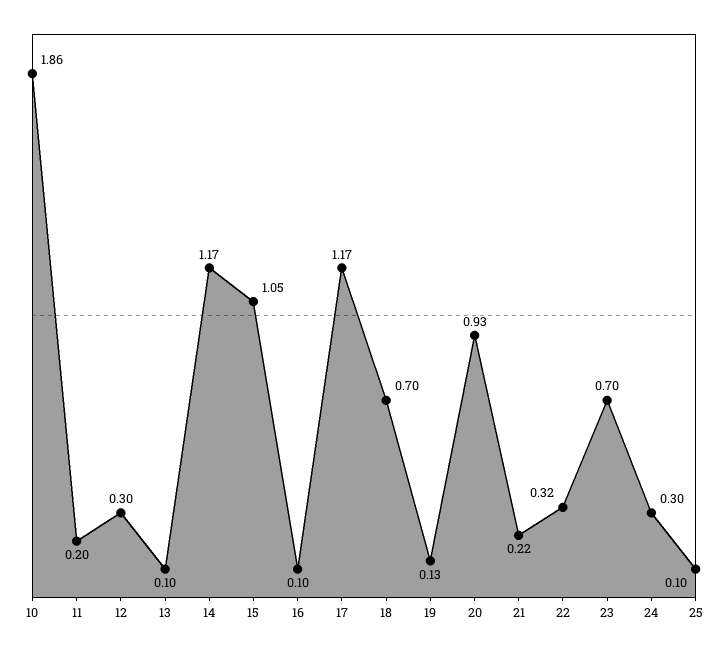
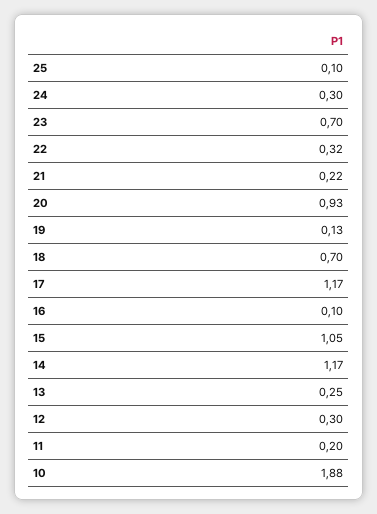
  {
-   "10": 1.86,
+   "10": 1.88,
    "11": 0.2,
    "12": 0.3,
-   "13": 0.1,
+   "13": 0.25,
    "14": 1.17,
    "15": 1.05,
    "16": 0.1,
    "17": 1.17,
    "18": 0.7,
    "19": 0.13,
    "20": 0.93,
    "21": 0.22,
    "22": 0.32,
    "23": 0.7,
    "24": 0.3,
    "25": 0.1
  }

